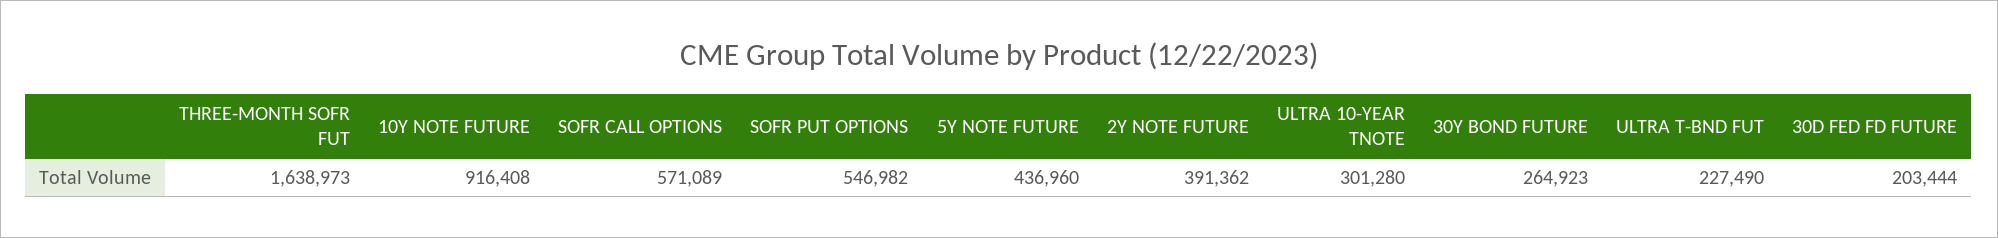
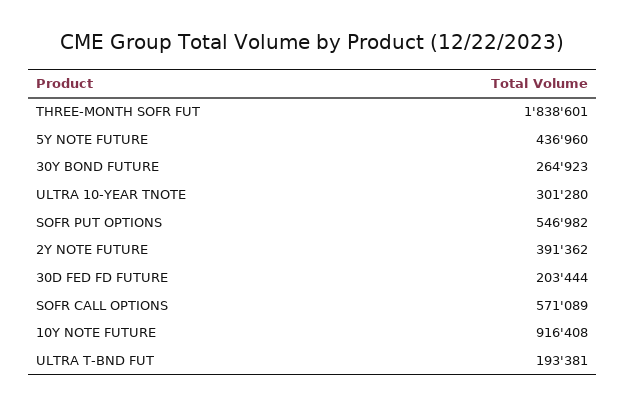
  {
-   "THREE-MONTH SOFR FUT": 1638973,
+   "THREE-MONTH SOFR FUT": 1838601,
    "10Y NOTE FUTURE": 916408,
    "SOFR CALL OPTIONS": 571089,
    "SOFR PUT OPTIONS": 546982,
    "5Y NOTE FUTURE": 436960,
    "2Y NOTE FUTURE": 391362,
    "ULTRA 10-YEAR TNOTE": 301280,
    "30Y BOND FUTURE": 264923,
-   "ULTRA T-BND FUT": 227490,
+   "ULTRA T-BND FUT": 193381,
    "30D FED FD FUTURE": 203444
  }

